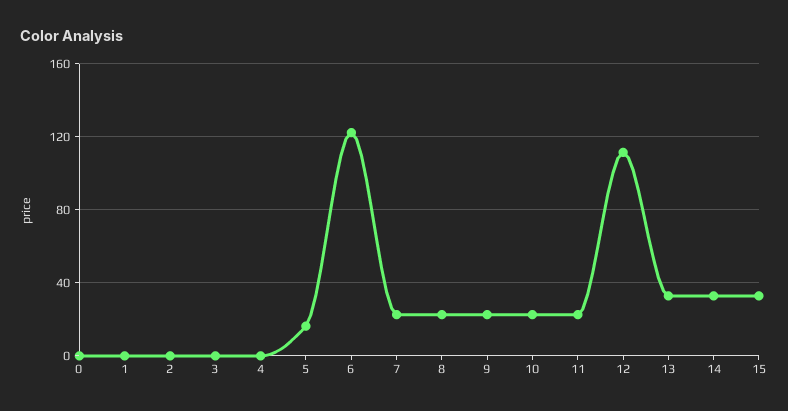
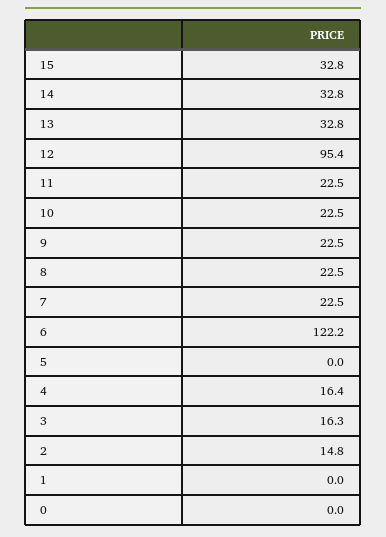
  {
    "0": 0,
    "1": 0,
-   "2": 0,
+   "2": 14.8,
-   "3": 0,
+   "3": 16.3,
-   "4": 0,
+   "4": 16.4,
-   "5": 15,
+   "5": 0,
    "6": 122.2,
    "7": 22.5,
    "8": 22.5,
    "9": 22.5,
    "10": 22.5,
    "11": 22.5,
-   "12": 110,
+   "12": 95.4,
    "13": 32.8,
    "14": 32.8,
    "15": 32.8
  }

